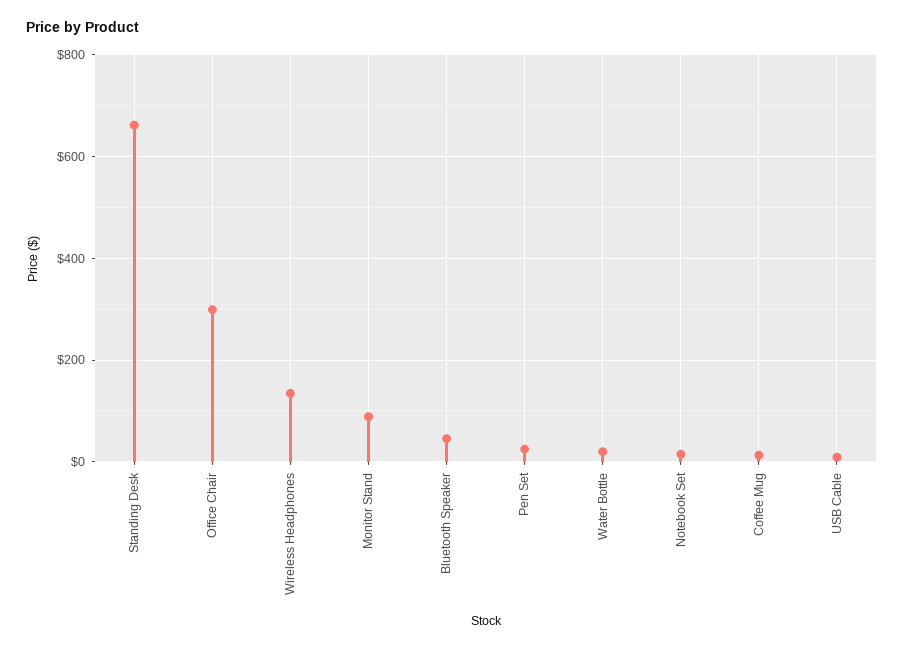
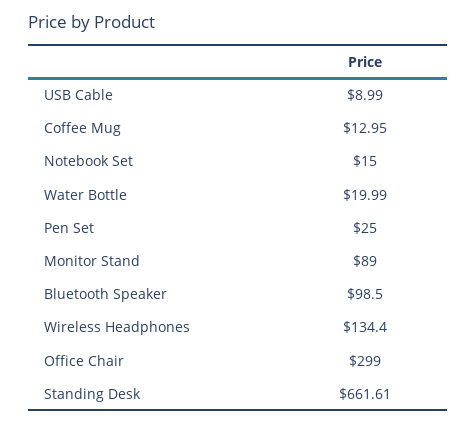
  {
    "Standing Desk": 661.61,
    "Office Chair": 299,
    "Wireless Headphones": 134.4,
    "Monitor Stand": 89,
-   "Bluetooth Speaker": 40,
+   "Bluetooth Speaker": 98.5,
    "Pen Set": 25,
    "Water Bottle": 19.99,
    "Notebook Set": 15,
    "Coffee Mug": 12.95,
    "USB Cable": 8.99
  }

